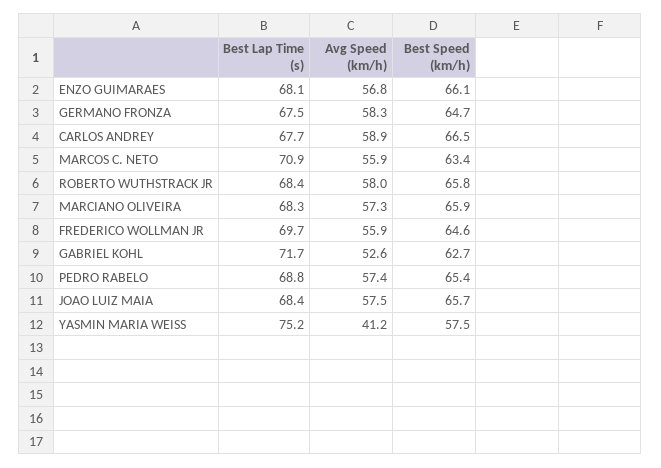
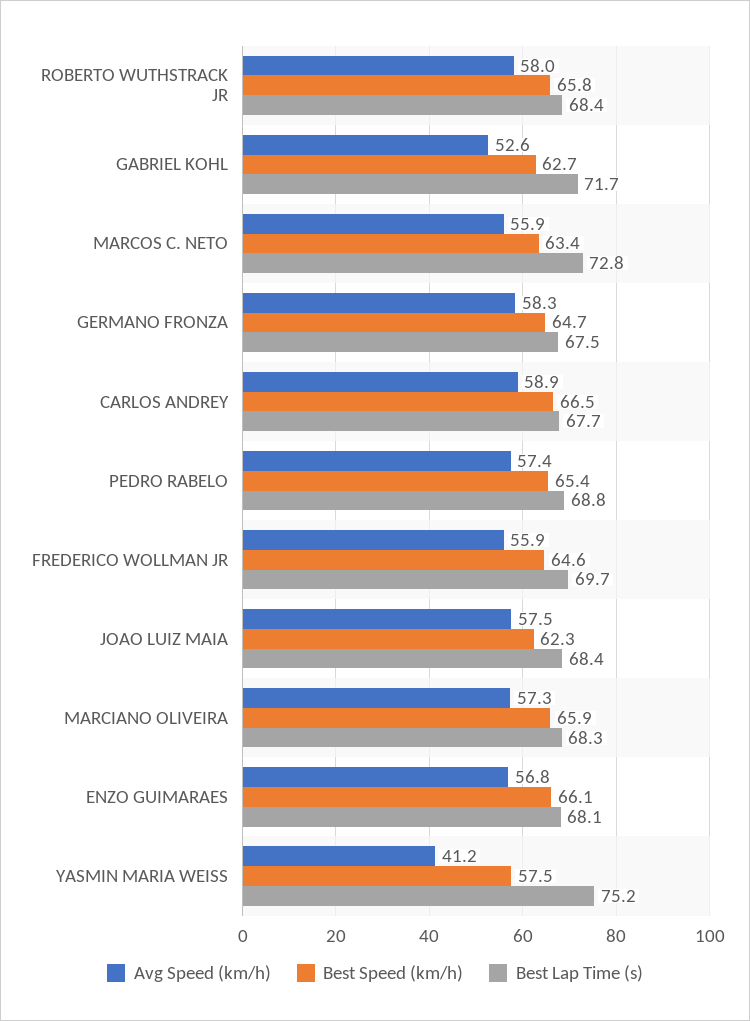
  {
    "Best Lap Time (s)": {
      "ENZO GUIMARAES": 68.1,
      "GERMANO FRONZA": 67.5,
      "CARLOS ANDREY": 67.7,
-     "MARCOS C. NETO": 70.9,
+     "MARCOS C. NETO": 72.8,
      "ROBERTO WUTHSTRACK JR": 68.4,
      "MARCIANO OLIVEIRA": 68.3,
      "FREDERICO WOLLMAN JR": 69.7,
      "GABRIEL KOHL": 71.7,
      "PEDRO RABELO": 68.8,
      "JOAO LUIZ MAIA": 68.4,
      "YASMIN MARIA WEISS": 75.2
    },
    "Avg Speed (km/h)": {
      "ENZO GUIMARAES": 56.8,
      "GERMANO FRONZA": 58.3,
      "CARLOS ANDREY": 58.9,
      "MARCOS C. NETO": 55.9,
      "ROBERTO WUTHSTRACK JR": 58,
      "MARCIANO OLIVEIRA": 57.3,
      "FREDERICO WOLLMAN JR": 55.9,
      "GABRIEL KOHL": 52.6,
      "PEDRO RABELO": 57.4,
      "JOAO LUIZ MAIA": 57.5,
      "YASMIN MARIA WEISS": 41.2
    },
    "Best Speed (km/h)": {
      "ENZO GUIMARAES": 66.1,
      "GERMANO FRONZA": 64.7,
      "CARLOS ANDREY": 66.5,
      "MARCOS C. NETO": 63.4,
      "ROBERTO WUTHSTRACK JR": 65.8,
      "MARCIANO OLIVEIRA": 65.9,
      "FREDERICO WOLLMAN JR": 64.6,
      "GABRIEL KOHL": 62.7,
      "PEDRO RABELO": 65.4,
-     "JOAO LUIZ MAIA": 65.7,
+     "JOAO LUIZ MAIA": 62.3,
      "YASMIN MARIA WEISS": 57.5
    }
  }

